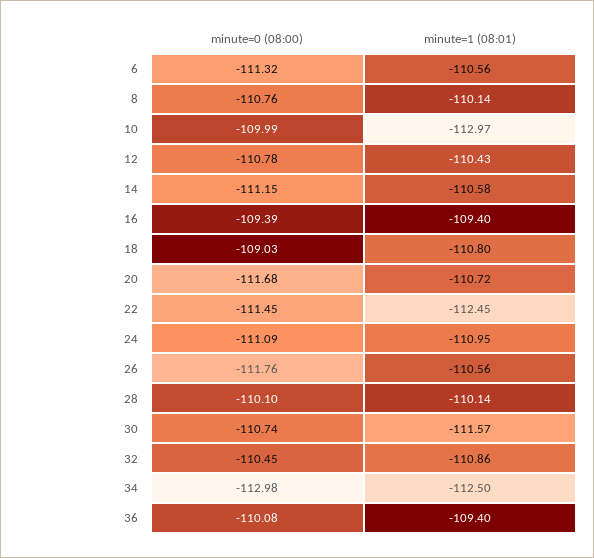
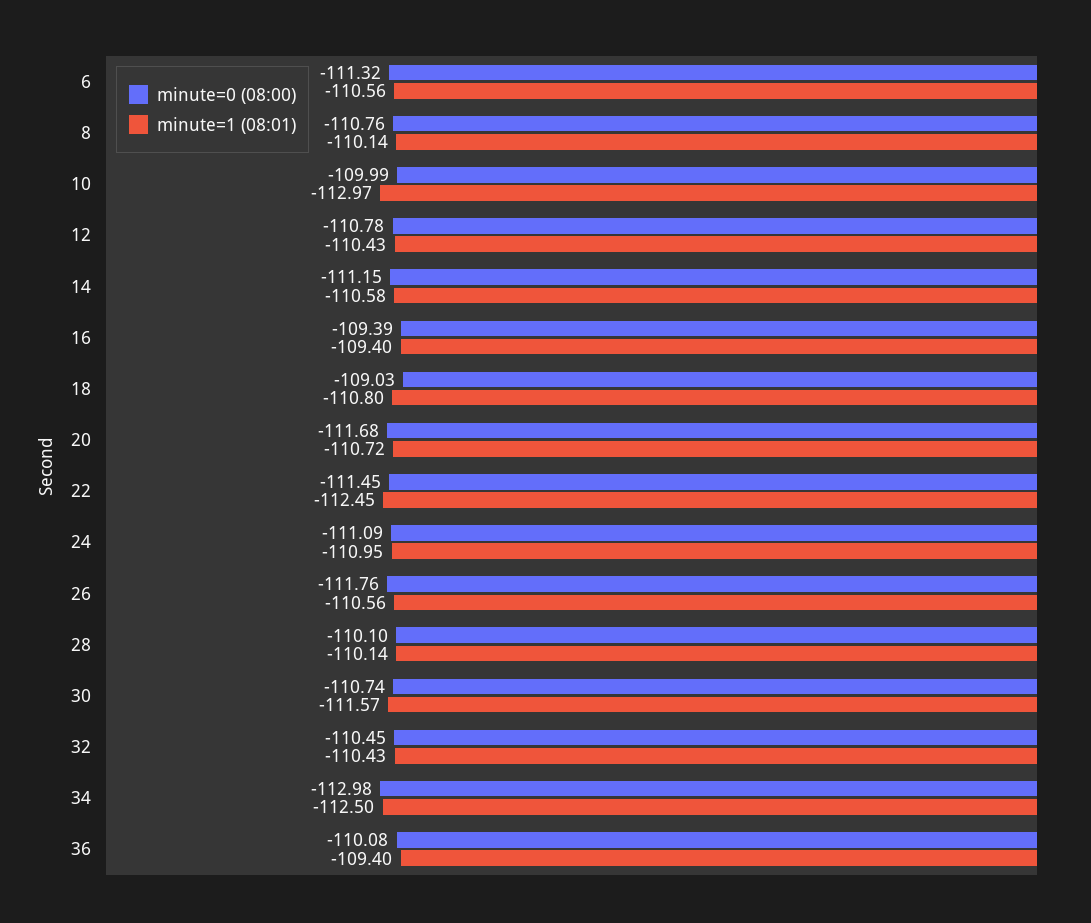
  {
    "minute=0 (08:00)": {
      "6": -111.32,
      "8": -110.76,
      "10": -109.99,
      "12": -110.78,
      "14": -111.15,
      "16": -109.39,
      "18": -109.03,
      "20": -111.68,
      "22": -111.45,
      "24": -111.09,
      "26": -111.76,
      "28": -110.1,
      "30": -110.74,
      "32": -110.45,
      "34": -112.98,
      "36": -110.08
    },
    "minute=1 (08:01)": {
      "6": -110.56,
      "8": -110.14,
      "10": -112.97,
      "12": -110.43,
      "14": -110.58,
      "16": -109.4,
      "18": -110.8,
      "20": -110.72,
      "22": -112.45,
      "24": -110.95,
      "26": -110.56,
      "28": -110.14,
      "30": -111.57,
-     "32": -110.86,
+     "32": -110.43,
      "34": -112.5,
      "36": -109.4
    }
  }

